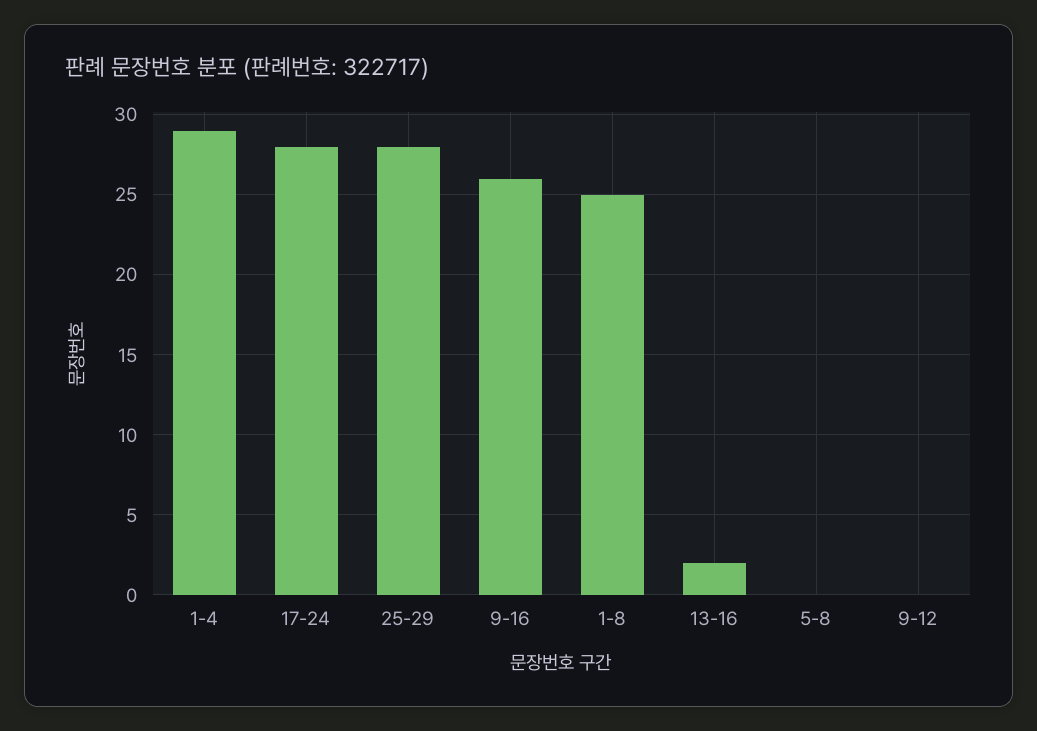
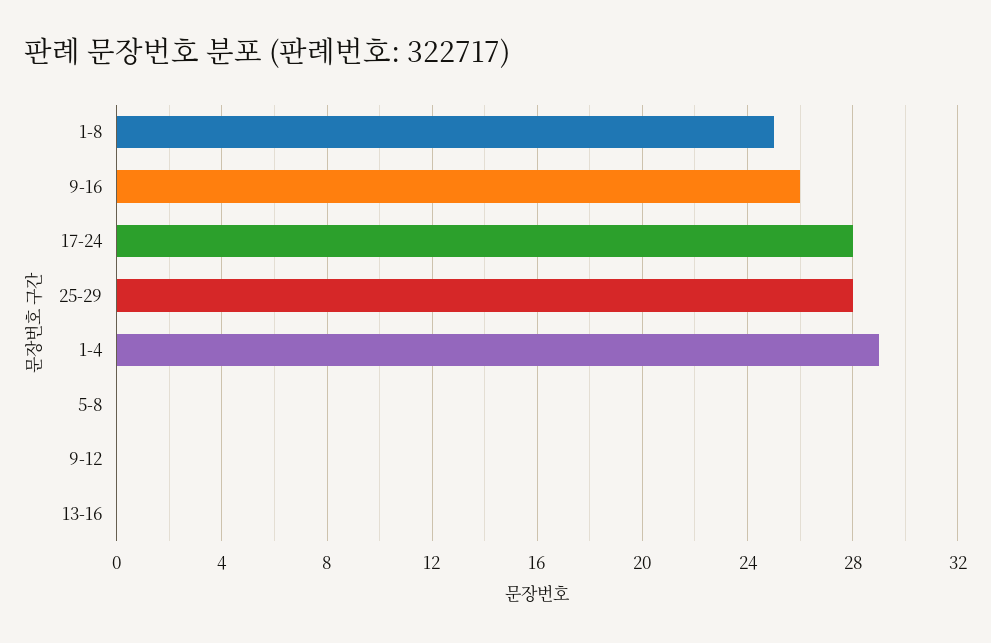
  {
    "1-4": 29,
    "17-24": 28,
    "25-29": 28,
    "9-16": 26,
    "1-8": 25,
-   "13-16": 2,
+   "13-16": 0,
    "5-8": 0,
    "9-12": 0
  }

